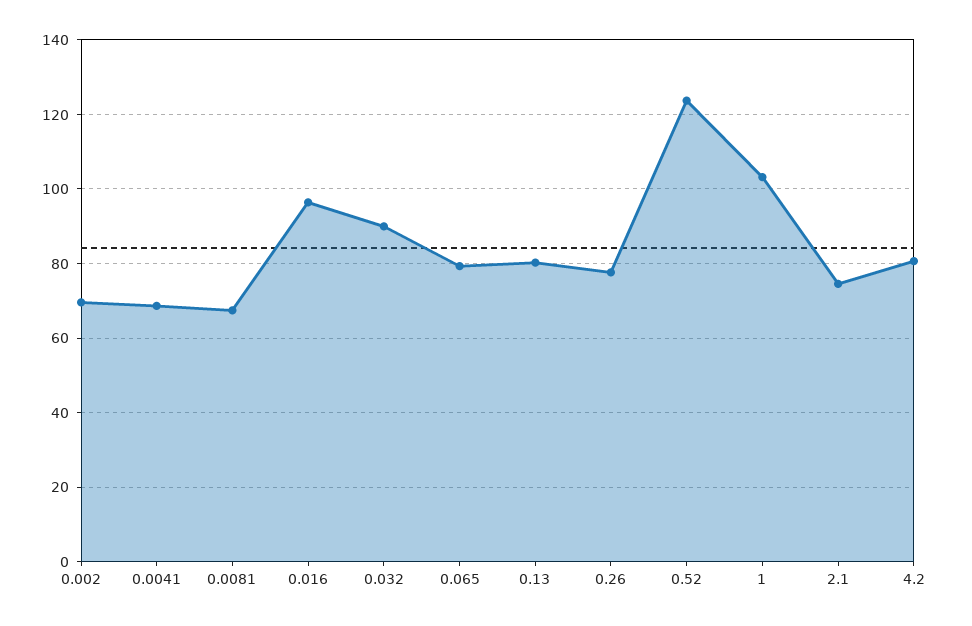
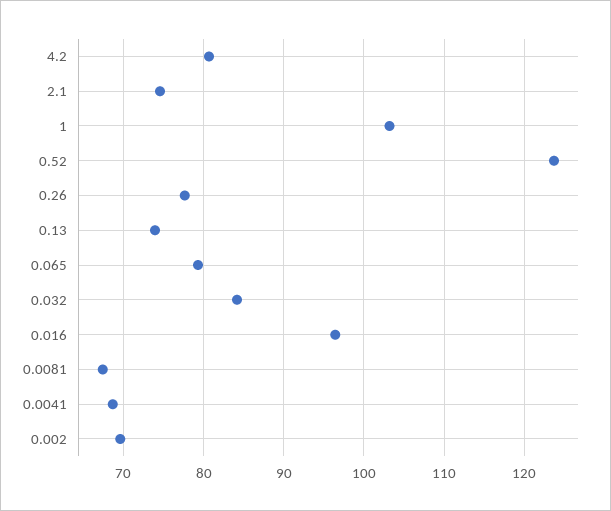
  {
    "0.002": 70,
    "0.0041": 69,
    "0.0081": 67,
    "0.016": 96,
-   "0.032": 90,
+   "0.032": 84,
    "0.065": 79,
-   "0.13": 80,
+   "0.13": 74,
    "0.26": 78,
    "0.52": 124,
    "1": 103,
    "2.1": 75,
    "4.2": 81
  }

